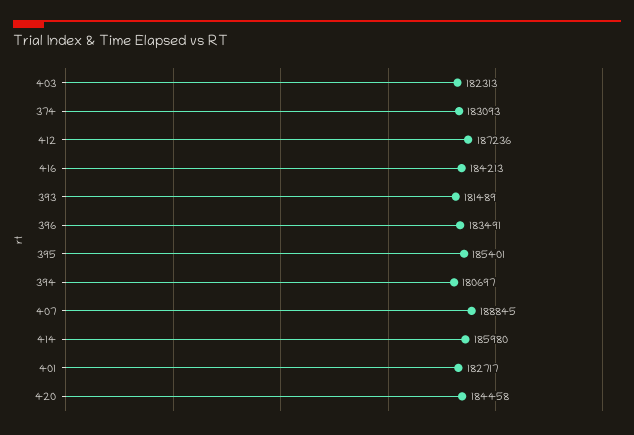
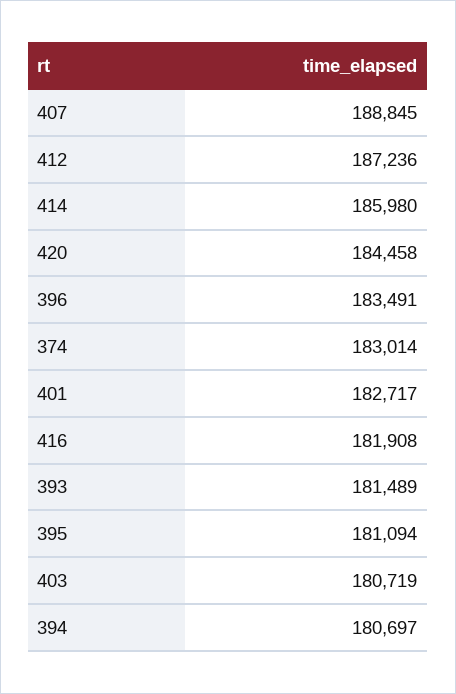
  {
-   "403": 182313,
+   "403": 180719,
-   "374": 183093,
+   "374": 183014,
    "412": 187236,
-   "416": 184213,
+   "416": 181908,
    "393": 181489,
    "396": 183491,
-   "395": 185401,
+   "395": 181094,
    "394": 180697,
    "407": 188845,
    "414": 185980,
    "401": 182717,
    "420": 184458
  }

